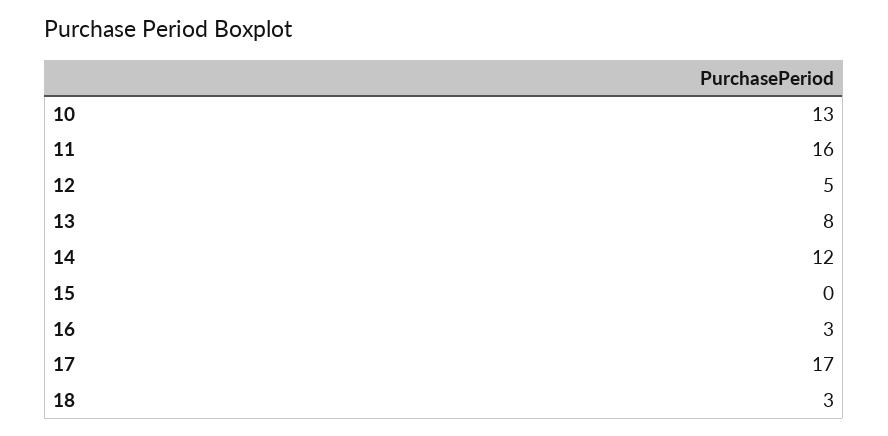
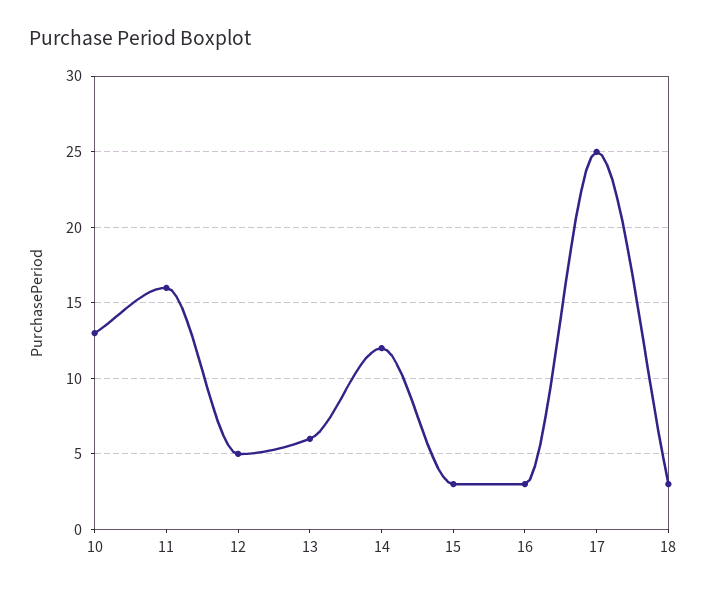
  {
    "10": 13,
    "11": 16,
    "12": 5,
-   "13": 8,
+   "13": 6,
    "14": 12,
-   "15": 0,
+   "15": 3,
    "16": 3,
-   "17": 17,
+   "17": 25,
    "18": 3
  }

